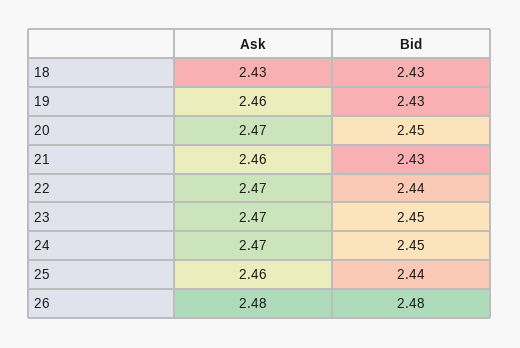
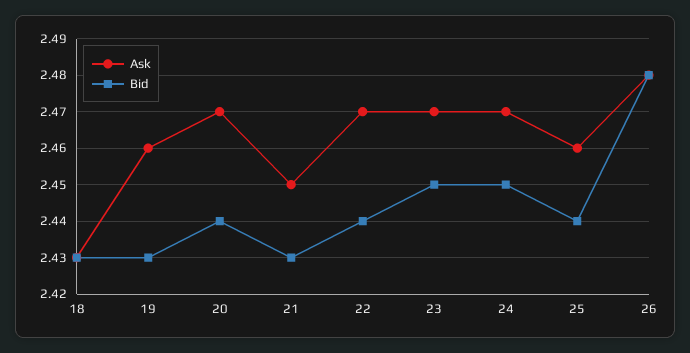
  {
    "Ask": {
      "18": 2.43,
      "19": 2.46,
      "20": 2.47,
-     "21": 2.46,
+     "21": 2.45,
      "22": 2.47,
      "23": 2.47,
      "24": 2.47,
      "25": 2.46,
      "26": 2.48
    },
    "Bid": {
      "18": 2.43,
      "19": 2.43,
-     "20": 2.45,
+     "20": 2.44,
      "21": 2.43,
      "22": 2.44,
      "23": 2.45,
      "24": 2.45,
      "25": 2.44,
      "26": 2.48
    }
  }

